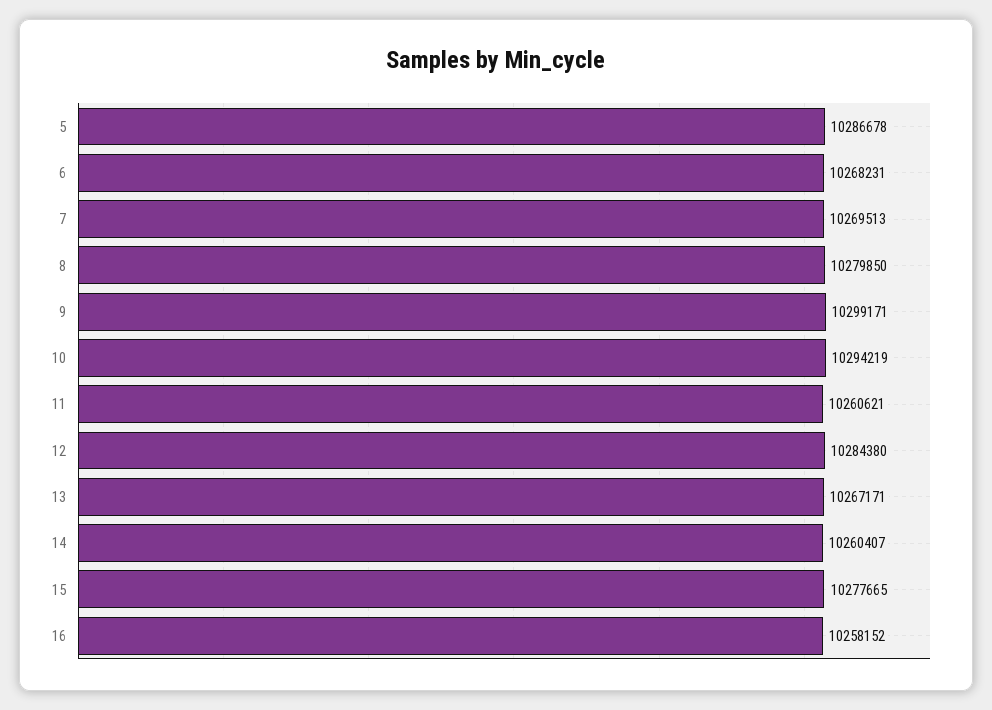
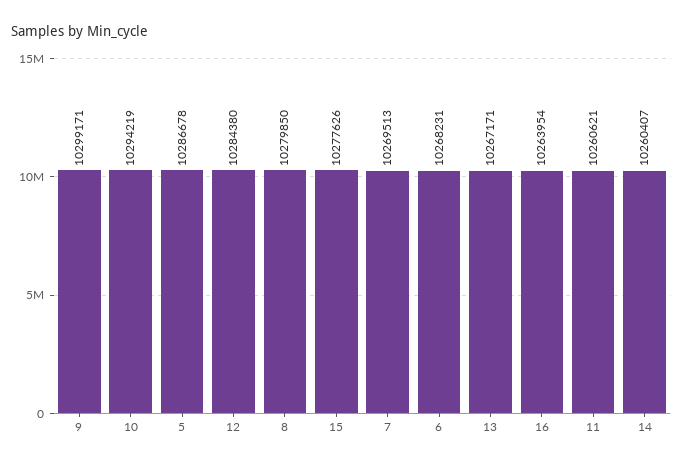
  {
    "5": 10286678,
    "6": 10268231,
    "7": 10269513,
    "8": 10279850,
    "9": 10299171,
    "10": 10294219,
    "11": 10260621,
    "12": 10284380,
    "13": 10267171,
    "14": 10260407,
-   "15": 10277665,
+   "15": 10277626,
-   "16": 10258152
+   "16": 10263954
  }

